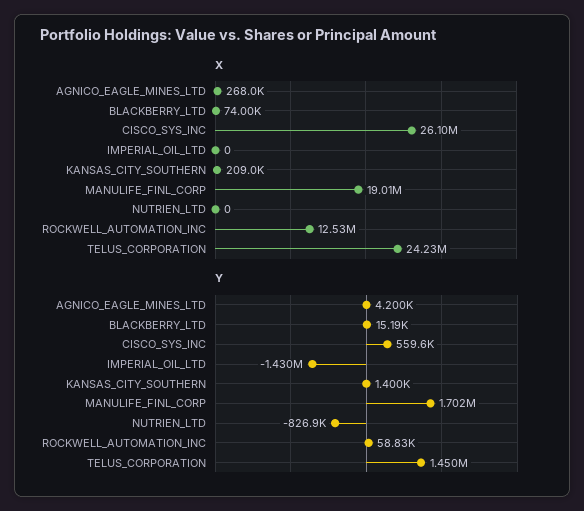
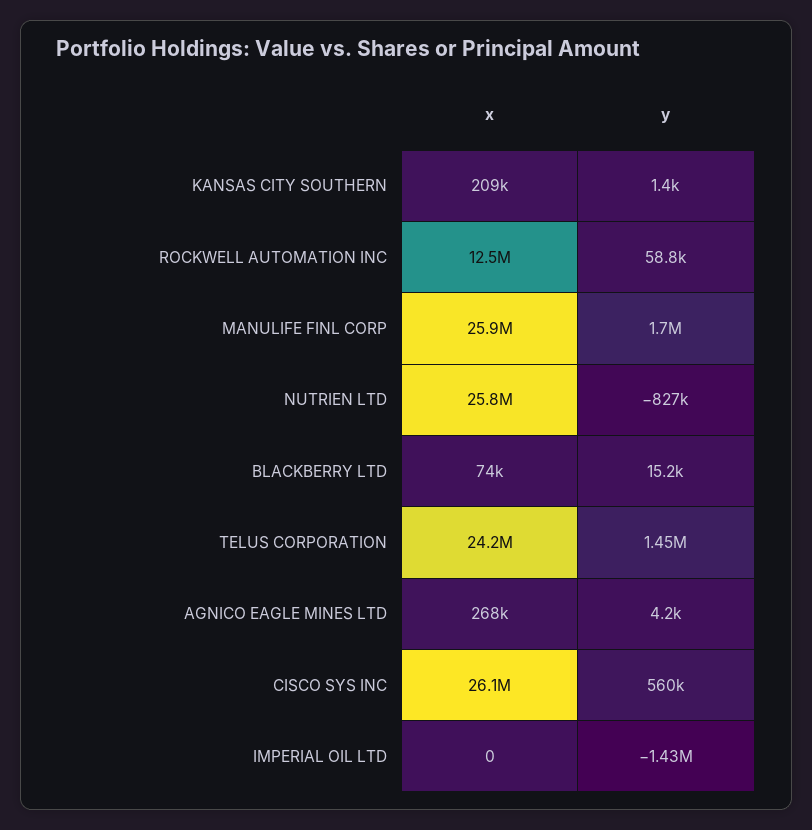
  {
    "X": {
      "AGNICO_EAGLE_MINES_LTD": 268000,
      "BLACKBERRY_LTD": 74000,
      "CISCO_SYS_INC": 26100000,
      "IMPERIAL_OIL_LTD": 0,
      "KANSAS_CITY_SOUTHERN": 209000,
-     "MANULIFE_FINL_CORP": 19010000,
+     "MANULIFE_FINL_CORP": 25900000,
-     "NUTRIEN_LTD": 0,
+     "NUTRIEN_LTD": 25800000,
      "ROCKWELL_AUTOMATION_INC": 12530000,
      "TELUS_CORPORATION": 24230000
    },
    "Y": {
      "AGNICO_EAGLE_MINES_LTD": 4200,
      "BLACKBERRY_LTD": 15190,
      "CISCO_SYS_INC": 559600,
      "IMPERIAL_OIL_LTD": -1430000,
      "KANSAS_CITY_SOUTHERN": 1400,
      "MANULIFE_FINL_CORP": 1702000,
      "NUTRIEN_LTD": -826900,
      "ROCKWELL_AUTOMATION_INC": 58830,
      "TELUS_CORPORATION": 1450000
    }
  }

